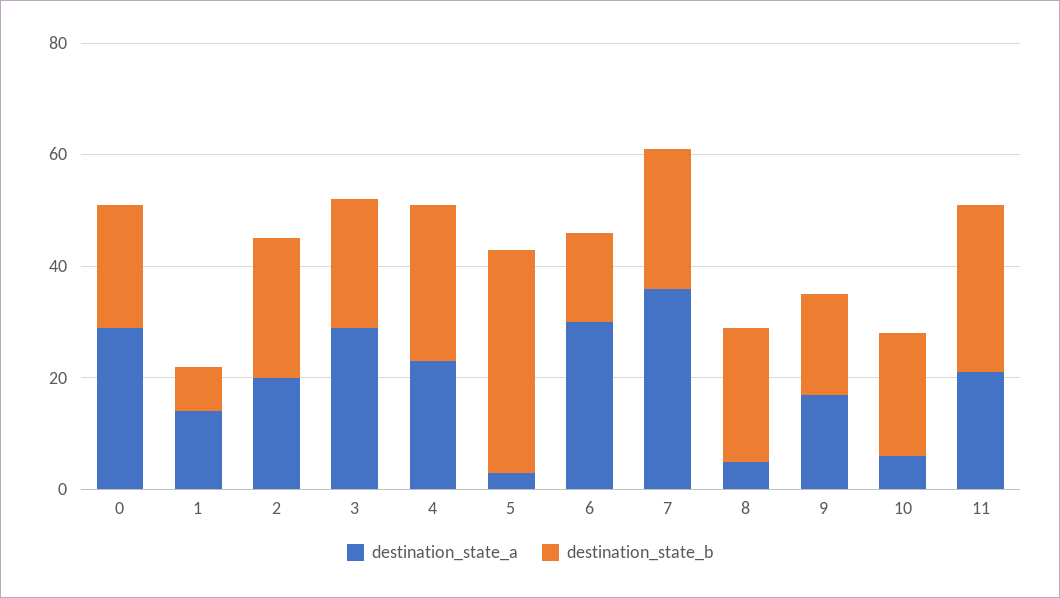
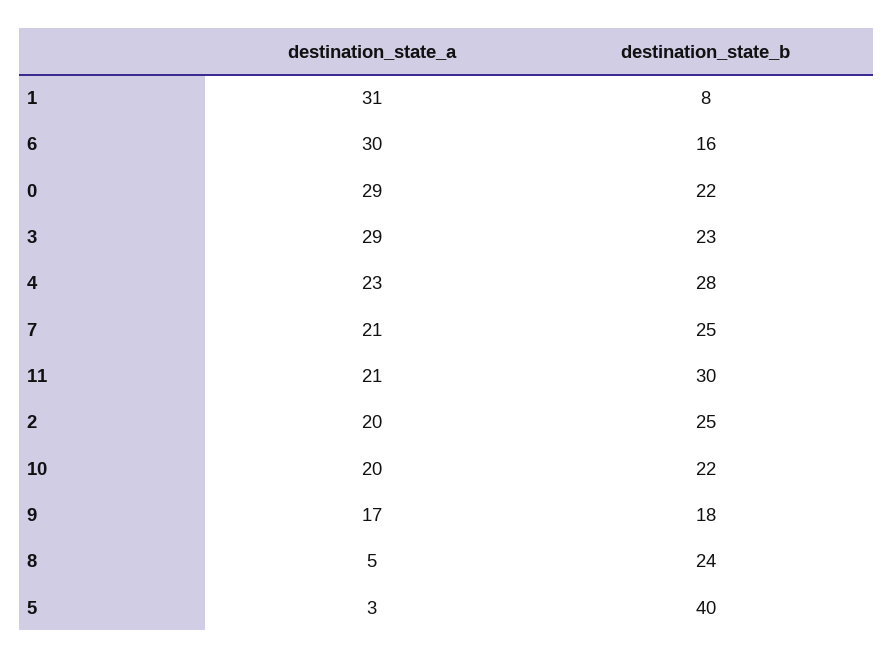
  {
    "destination_state_a": {
      "0": 29,
-     "1": 15,
+     "1": 31,
      "2": 20,
      "3": 29,
      "4": 23,
      "5": 3,
      "6": 30,
-     "7": 35,
+     "7": 21,
      "8": 5,
      "9": 17,
-     "10": 5,
+     "10": 20,
      "11": 21
    },
    "destination_state_b": {
      "0": 22,
      "1": 8,
      "2": 25,
      "3": 23,
      "4": 28,
      "5": 40,
      "6": 16,
      "7": 25,
      "8": 24,
      "9": 18,
      "10": 22,
      "11": 30
    }
  }

